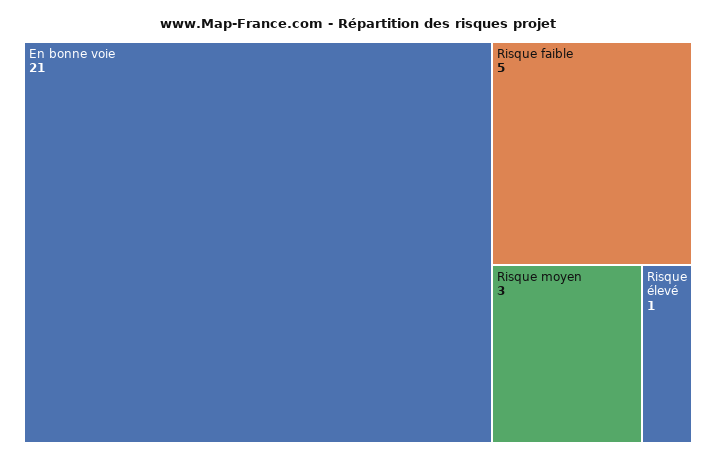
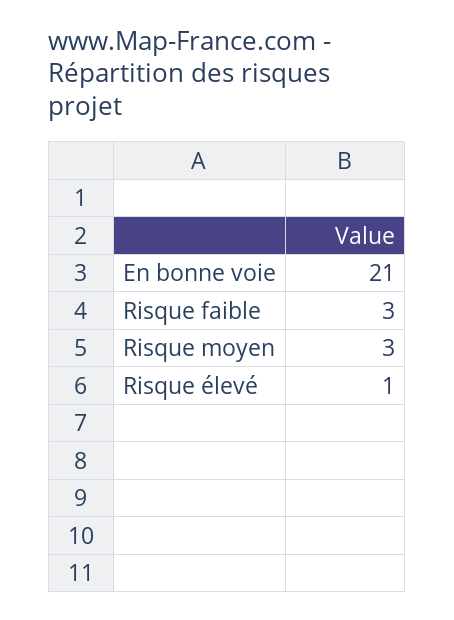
  {
    "En bonne voie": 21,
-   "Risque faible": 5,
+   "Risque faible": 3,
    "Risque moyen": 3,
    "Risque élevé": 1
  }

